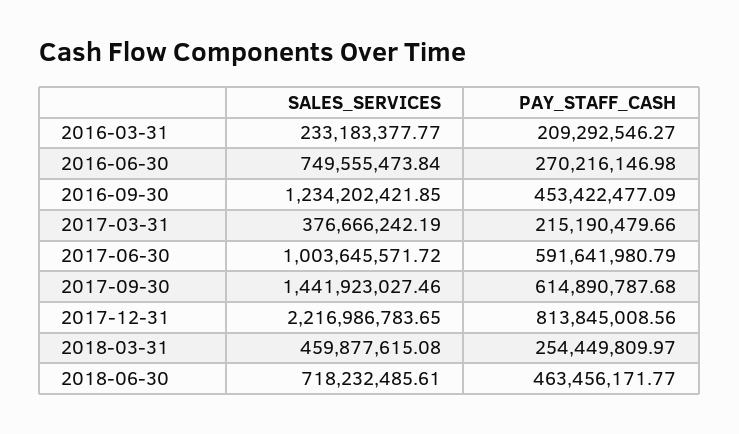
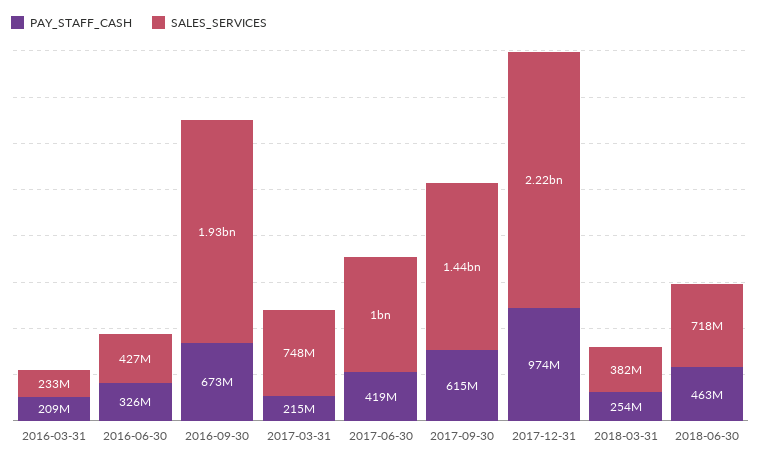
  {
    "SALES_SERVICES": {
      "2016-03-31": 233183377.77,
-     "2016-06-30": 749555473.84,
+     "2016-06-30": 427000000,
-     "2016-09-30": 1234202421.85,
+     "2016-09-30": 1930000000,
-     "2017-03-31": 376666242.19,
+     "2017-03-31": 748000000,
      "2017-06-30": 1003645571.72,
      "2017-09-30": 1441923027.46,
      "2017-12-31": 2216986783.65,
-     "2018-03-31": 459877615.08,
+     "2018-03-31": 382000000,
      "2018-06-30": 718232485.61
    },
    "PAY_STAFF_CASH": {
      "2016-03-31": 209292546.27,
-     "2016-06-30": 270216146.98,
+     "2016-06-30": 326000000,
-     "2016-09-30": 453422477.09,
+     "2016-09-30": 673000000,
      "2017-03-31": 215190479.66,
-     "2017-06-30": 591641980.79,
+     "2017-06-30": 419000000,
      "2017-09-30": 614890787.68,
-     "2017-12-31": 813845008.56,
+     "2017-12-31": 974000000,
      "2018-03-31": 254449809.97,
      "2018-06-30": 463456171.77
    }
  }

